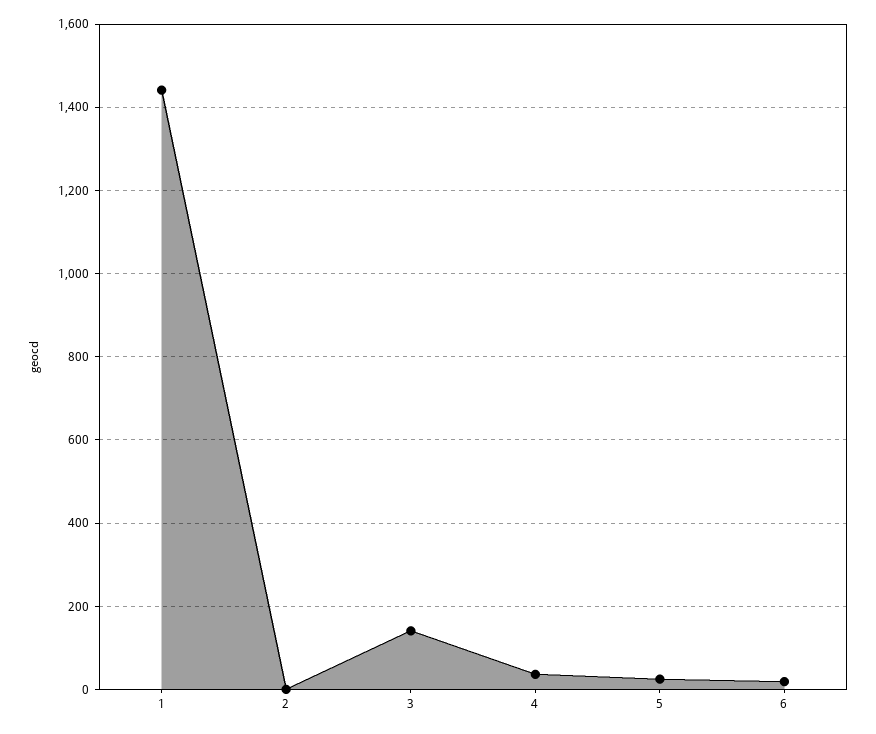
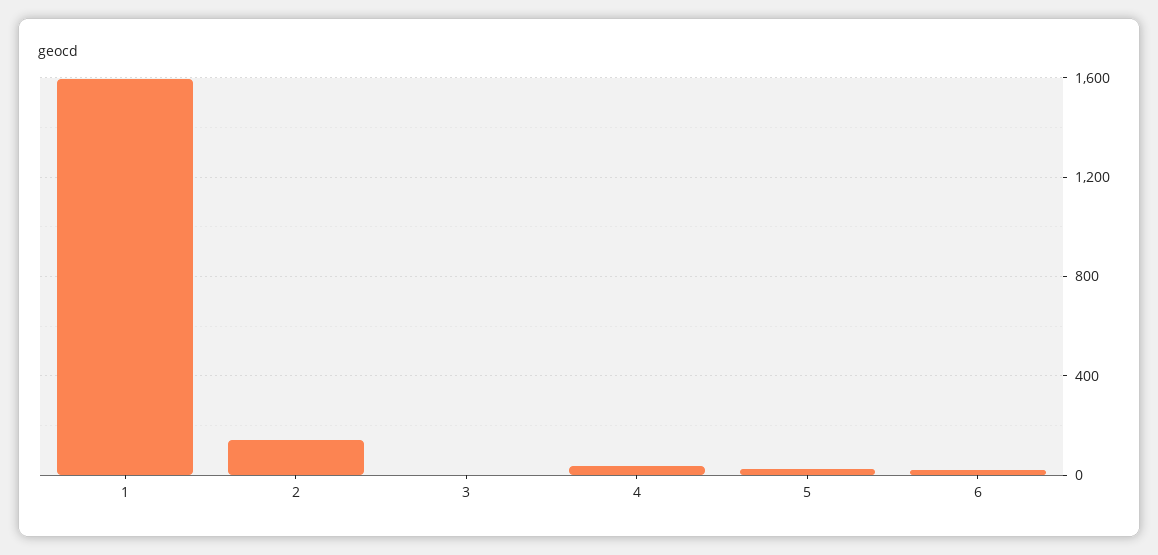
  {
-   "1": 1440,
+   "1": 1600,
-   "2": 0,
+   "2": 150,
-   "3": 140,
+   "3": 0,
    "4": 40,
    "5": 20,
    "6": 20
  }

